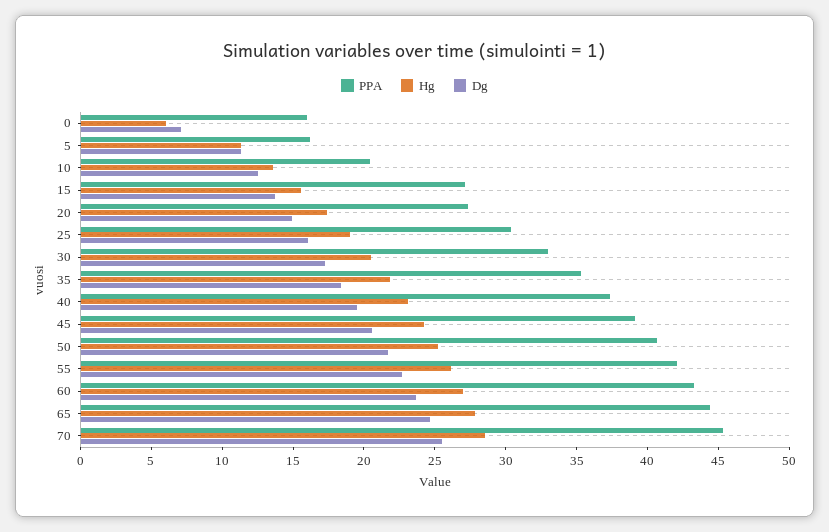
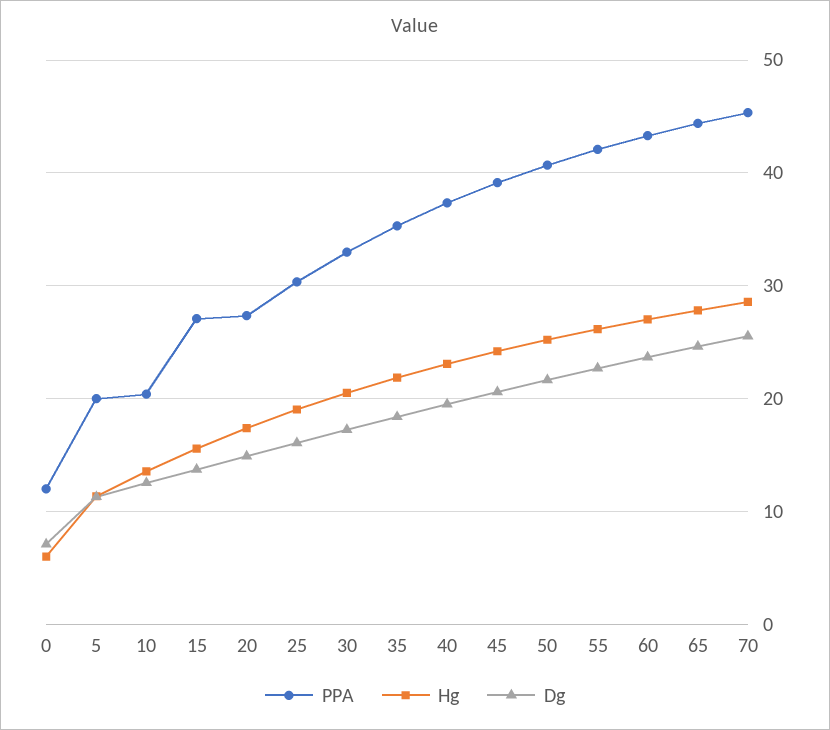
  {
    "PPA": {
-     "0": 16,
+     "0": 12,
-     "5": 16,
+     "5": 20,
      "10": 20,
      "15": 27,
      "20": 27,
      "25": 30,
      "30": 33,
      "35": 35,
      "40": 37,
      "45": 39,
      "50": 41,
      "55": 42,
      "60": 43,
      "65": 44,
      "70": 45
    },
    "Hg": {
      "0": 6,
      "5": 11,
      "10": 14,
      "15": 16,
      "20": 17,
      "25": 19,
      "30": 21,
      "35": 22,
      "40": 23,
      "45": 24,
      "50": 25,
      "55": 26,
      "60": 27,
      "65": 28,
      "70": 29
    },
    "Dg": {
      "0": 7,
      "5": 11,
      "10": 13,
      "15": 14,
      "20": 15,
      "25": 16,
      "30": 17,
      "35": 18,
      "40": 20,
      "45": 21,
      "50": 22,
      "55": 23,
      "60": 24,
      "65": 25,
      "70": 26
    }
  }

